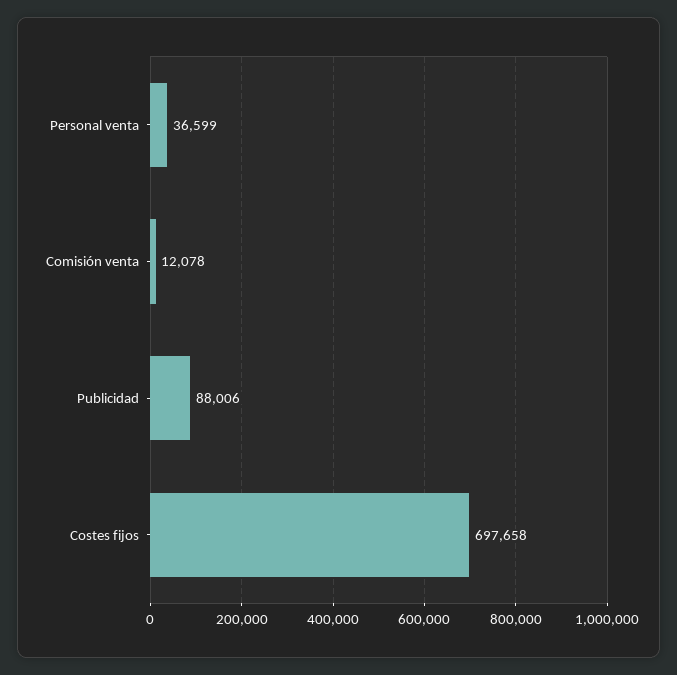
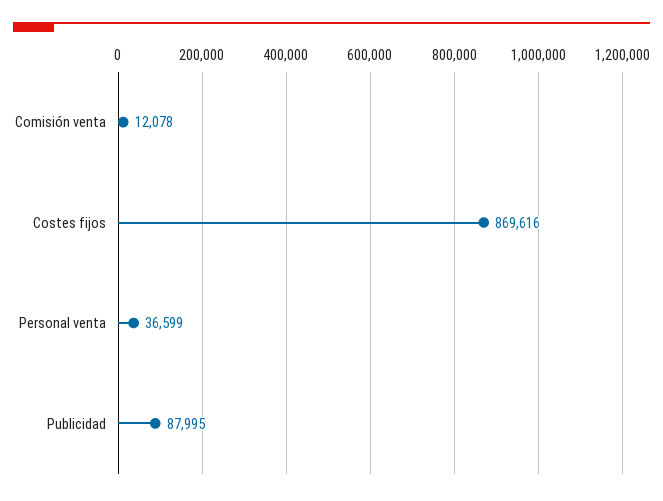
  {
    "Personal venta": 36599,
    "Comisión venta": 12078,
-   "Publicidad": 88006,
+   "Publicidad": 87995,
-   "Costes fijos": 697658
+   "Costes fijos": 869616
  }

